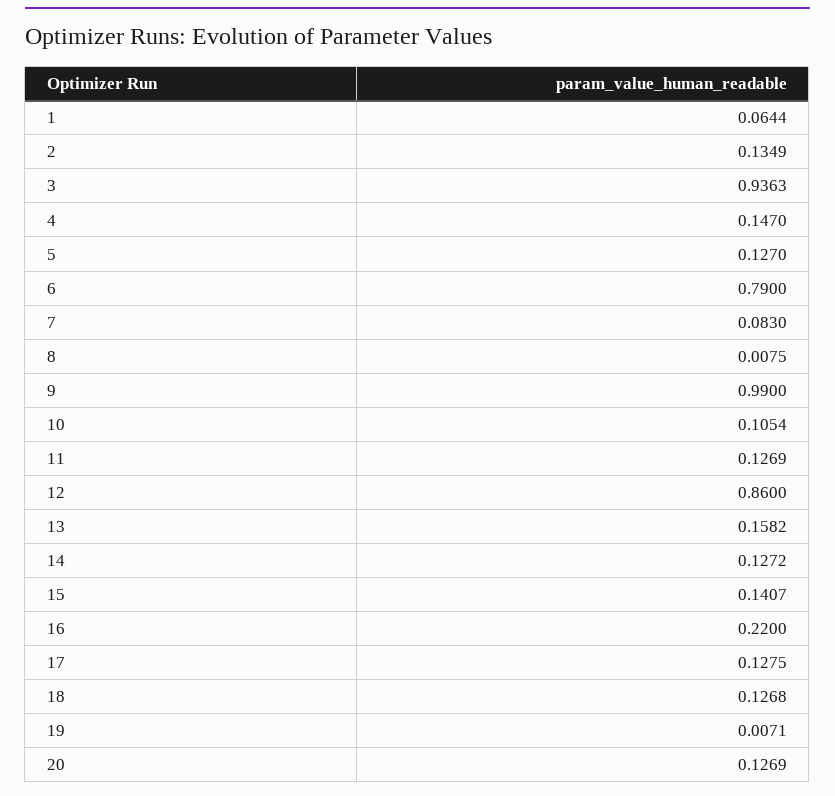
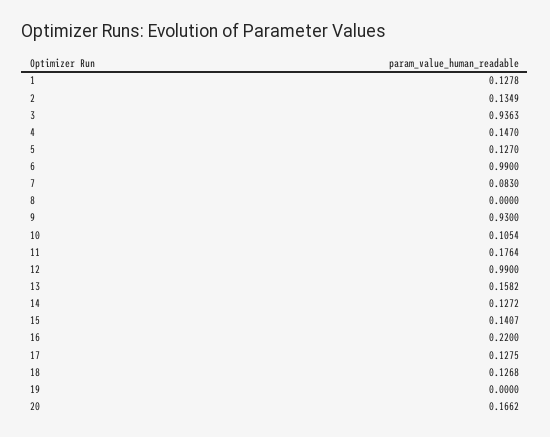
  {
-   "1": 0.0644,
+   "1": 0.1278,
    "2": 0.1349,
    "3": 0.9363,
    "4": 0.147,
    "5": 0.127,
-   "6": 0.79,
+   "6": 0.99,
    "7": 0.083,
-   "8": 0.0075,
+   "8": 0,
-   "9": 0.99,
+   "9": 0.93,
    "10": 0.1054,
-   "11": 0.1269,
+   "11": 0.1764,
-   "12": 0.86,
+   "12": 0.99,
    "13": 0.1582,
    "14": 0.1272,
    "15": 0.1407,
    "16": 0.22,
    "17": 0.1275,
    "18": 0.1268,
-   "19": 0.0071,
+   "19": 0,
-   "20": 0.1269
+   "20": 0.1662
  }

